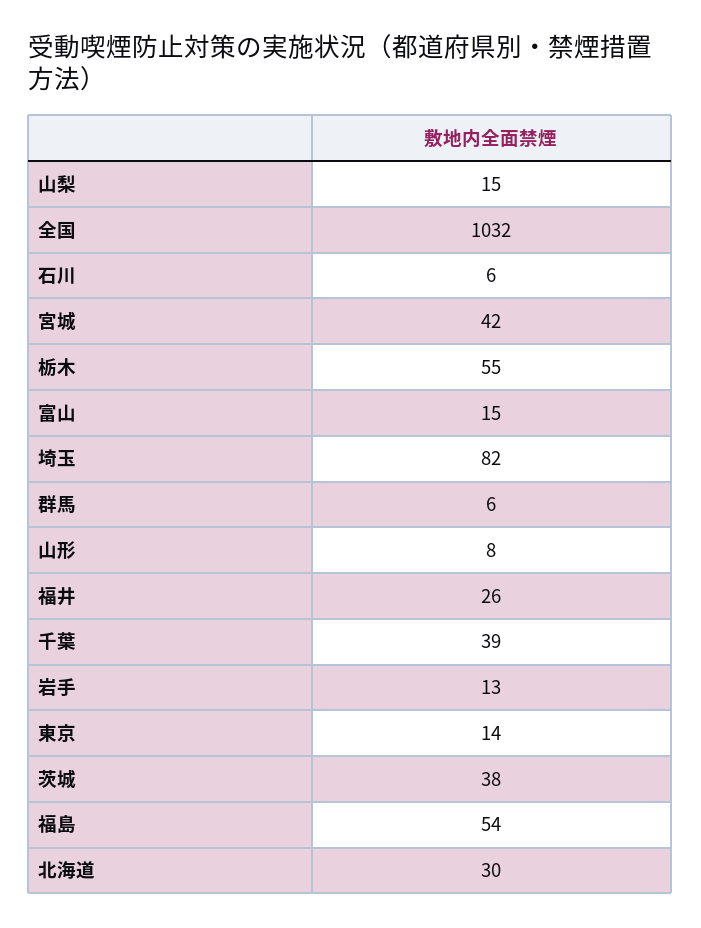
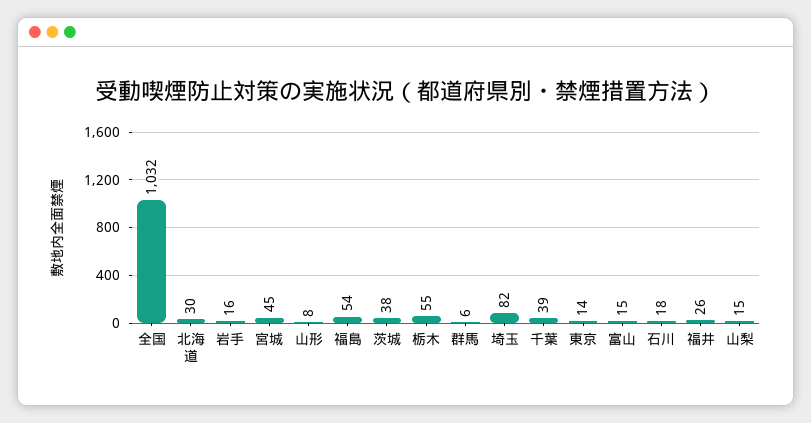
  {
    "山梨": 15,
    "全国": 1032,
-   "石川": 6,
+   "石川": 18,
-   "宮城": 42,
+   "宮城": 45,
    "栃木": 55,
    "富山": 15,
    "埼玉": 82,
    "群馬": 6,
    "山形": 8,
    "福井": 26,
    "千葉": 39,
-   "岩手": 13,
+   "岩手": 16,
    "東京": 14,
    "茨城": 38,
    "福島": 54,
    "北海道": 30
  }

